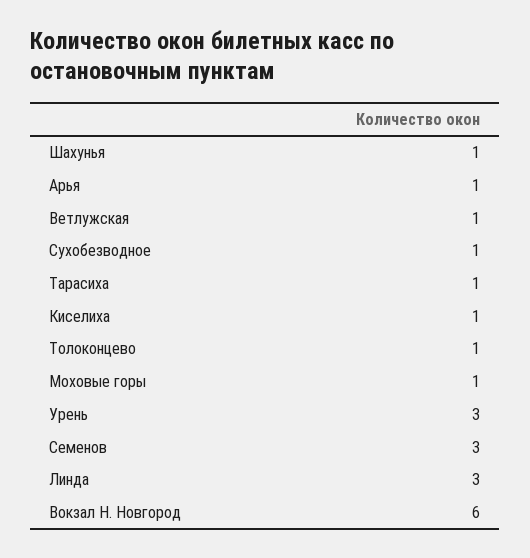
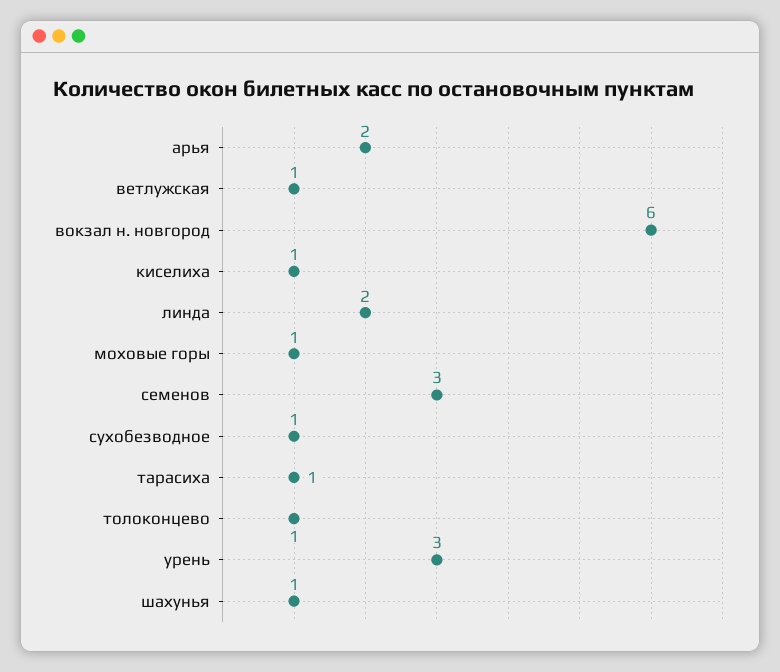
  {
    "Шахунья": 1,
-   "Арья": 1,
+   "Арья": 2,
    "Ветлужская": 1,
    "Сухобезводное": 1,
    "Тарасиха": 1,
    "Киселиха": 1,
    "Толоконцево": 1,
    "Моховые горы": 1,
    "Урень": 3,
    "Семенов": 3,
-   "Линда": 3,
+   "Линда": 2,
    "Вокзал Н. Новгород": 6
  }

